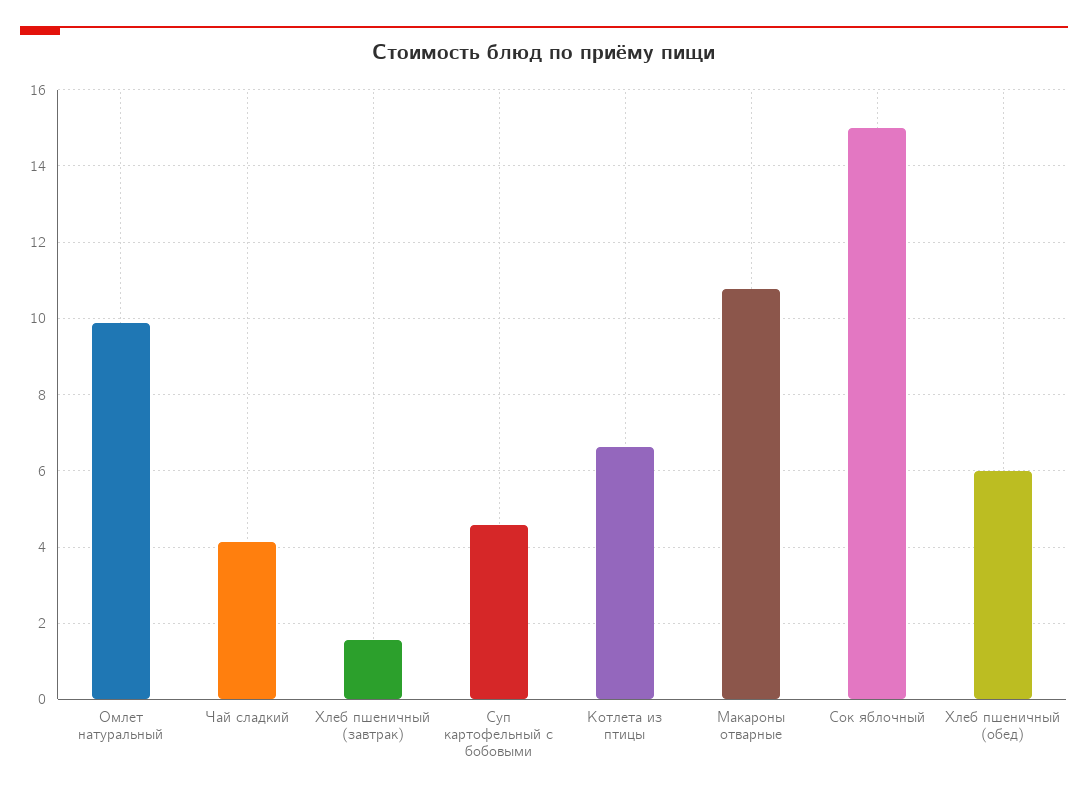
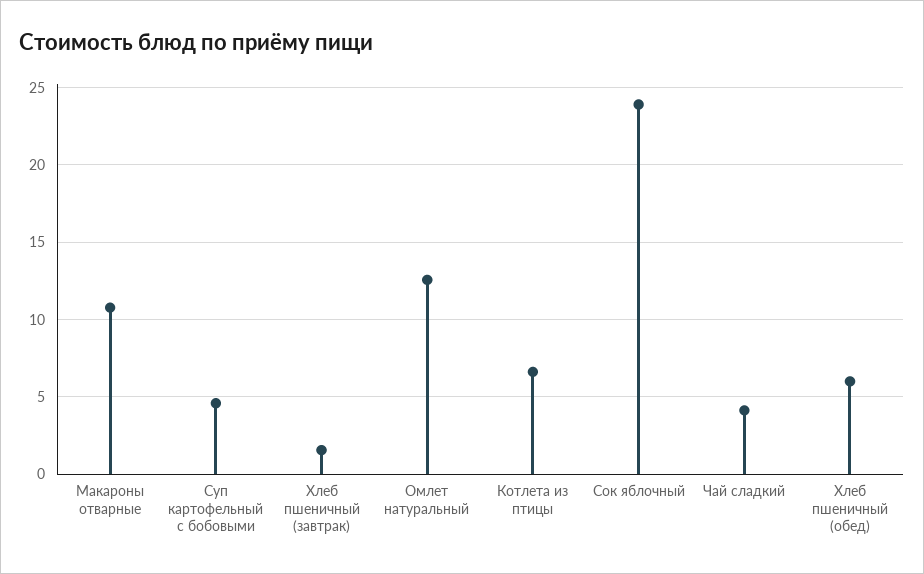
  {
-   "Омлет натуральный": 9.8,
+   "Омлет натуральный": 12.5,
    "Чай сладкий": 4.2,
    "Хлеб пшеничный (завтрак)": 1.6,
    "Суп картофельный с бобовыми": 4.6,
    "Котлета из птицы": 6.6,
    "Макароны отварные": 10.8,
-   "Сок яблочный": 15,
+   "Сок яблочный": 24,
    "Хлеб пшеничный (обед)": 6
  }

